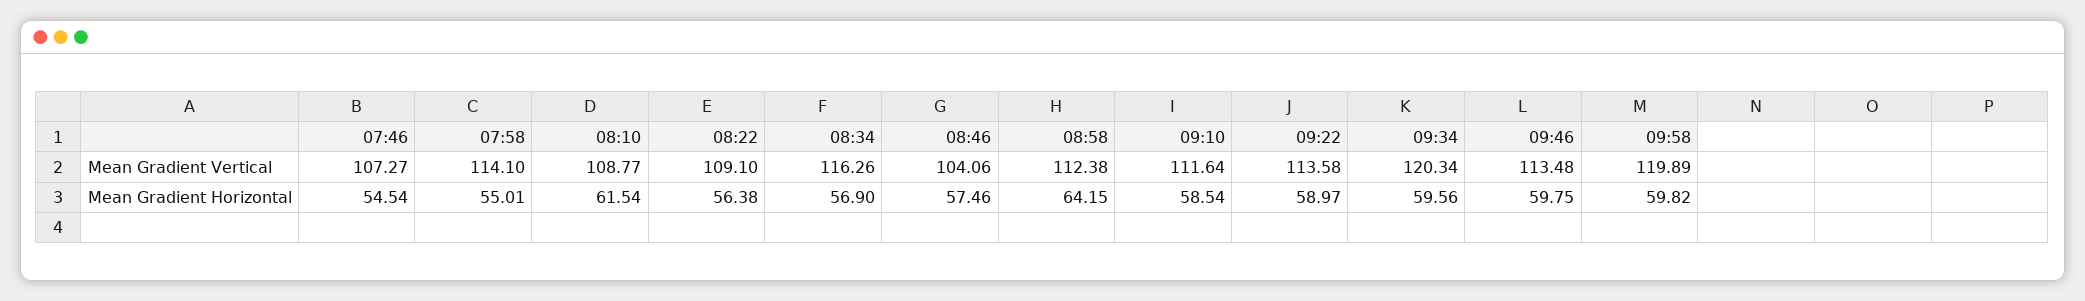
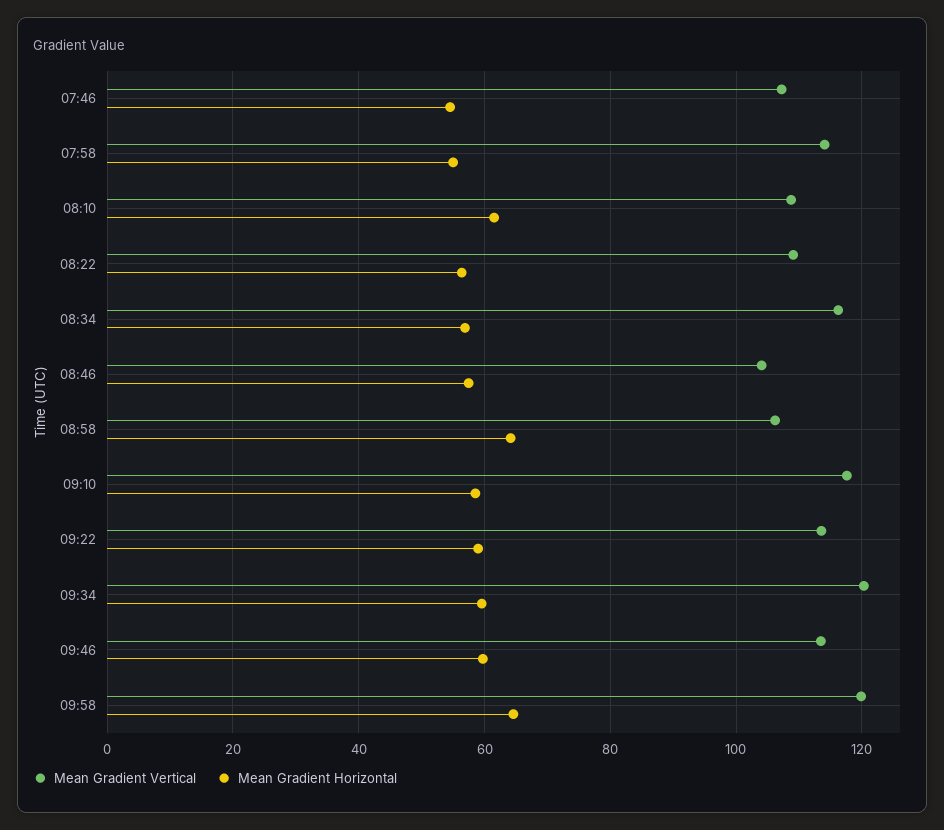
  {
    "Mean Gradient Vertical": {
      "07:46": 107.27,
      "07:58": 114.1,
      "08:10": 108.77,
      "08:22": 109.1,
      "08:34": 116.26,
      "08:46": 104.06,
-     "08:58": 112.38,
+     "08:58": 106,
-     "09:10": 111.64,
+     "09:10": 118,
      "09:22": 113.58,
      "09:34": 120.34,
      "09:46": 113.48,
      "09:58": 119.89
    },
    "Mean Gradient Horizontal": {
      "07:46": 54.54,
      "07:58": 55.01,
      "08:10": 61.54,
      "08:22": 56.38,
      "08:34": 56.9,
      "08:46": 57.46,
      "08:58": 64.15,
      "09:10": 58.54,
      "09:22": 58.97,
      "09:34": 59.56,
      "09:46": 59.75,
-     "09:58": 59.82
+     "09:58": 64
    }
  }

